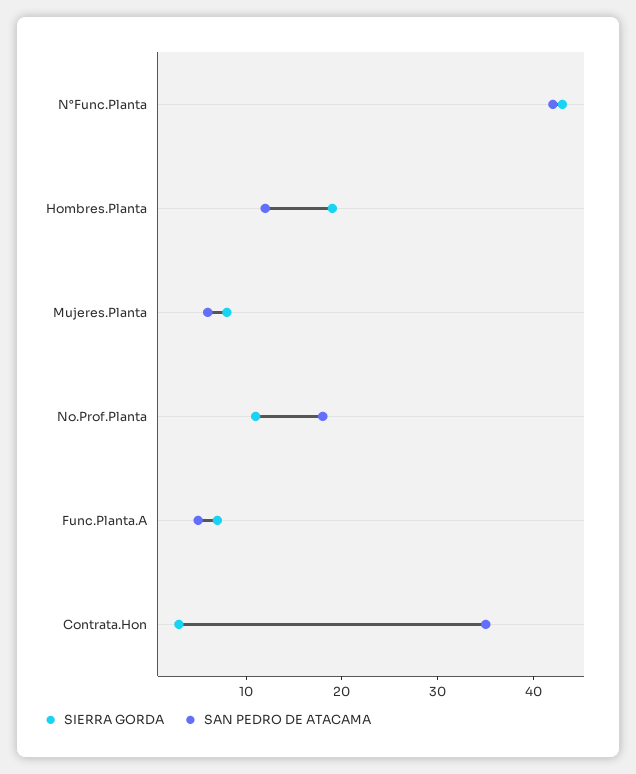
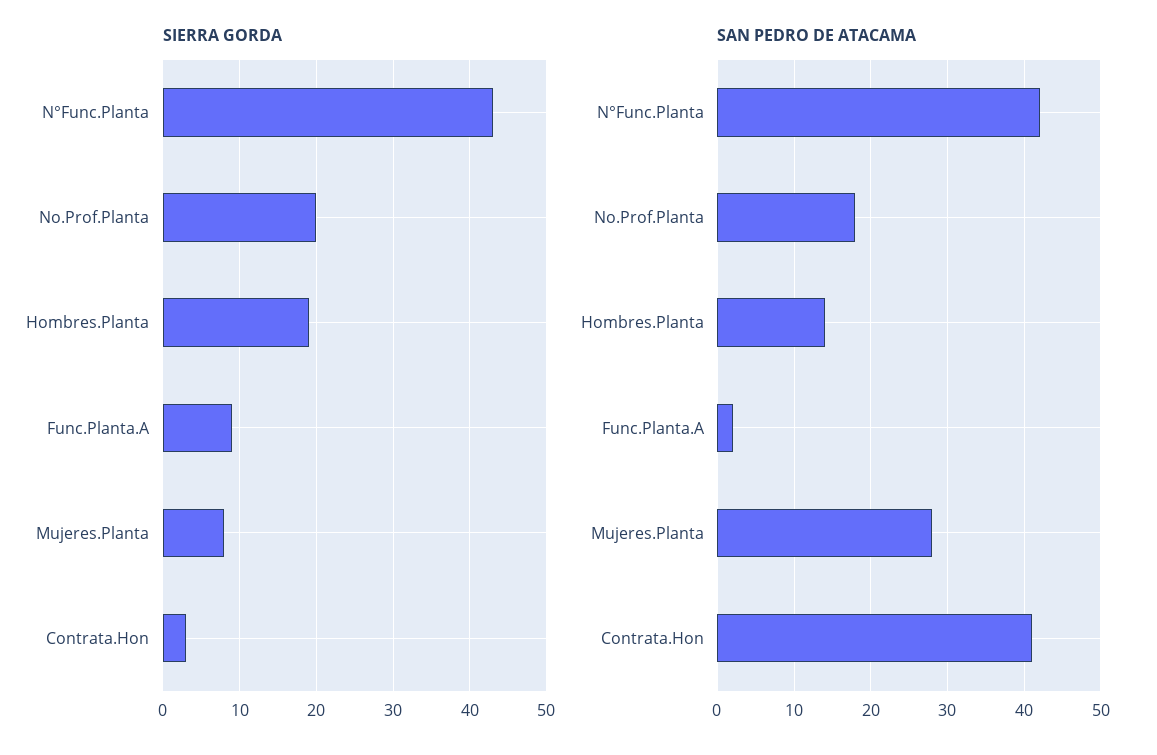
  {
    "SIERRA GORDA": {
      "N°Func.Planta": 43,
      "Hombres.Planta": 19,
      "Mujeres.Planta": 8,
-     "No.Prof.Planta": 11,
+     "No.Prof.Planta": 20,
-     "Func.Planta.A": 7,
+     "Func.Planta.A": 9,
      "Contrata.Hon": 3
    },
    "SAN PEDRO DE ATACAMA": {
      "N°Func.Planta": 42,
-     "Hombres.Planta": 12,
+     "Hombres.Planta": 14,
-     "Mujeres.Planta": 6,
+     "Mujeres.Planta": 28,
      "No.Prof.Planta": 18,
-     "Func.Planta.A": 5,
+     "Func.Planta.A": 2,
-     "Contrata.Hon": 35
+     "Contrata.Hon": 41
    }
  }

